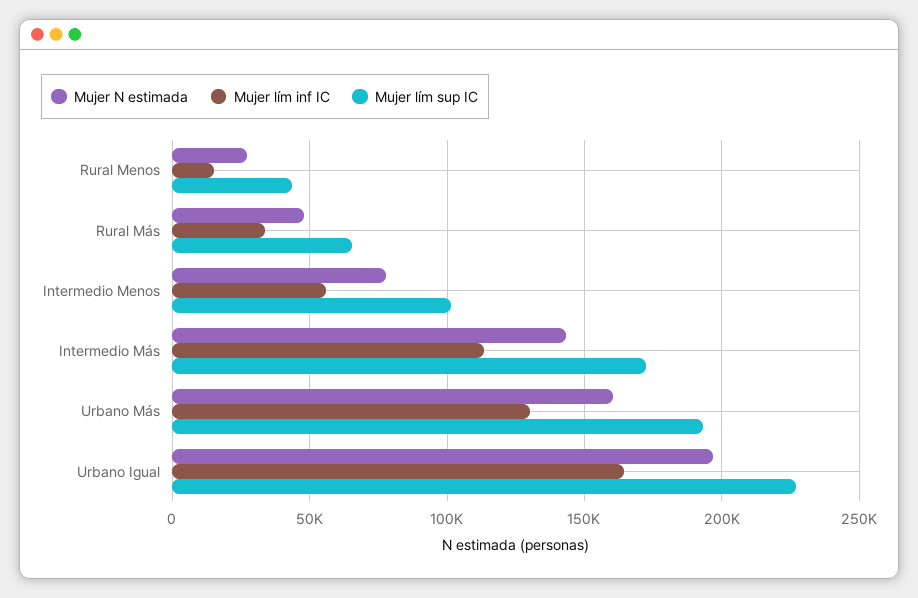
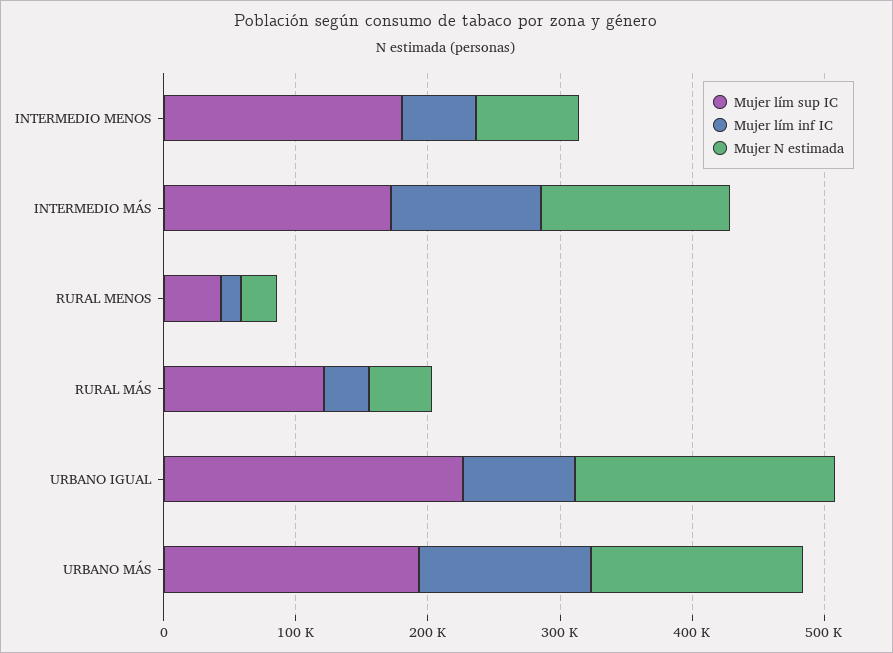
  {
    "Mujer N estimada": {
      "Rural Menos": 25000,
      "Rural Más": 50000,
      "Intermedio Menos": 80000,
      "Intermedio Más": 145000,
      "Urbano Más": 160000,
      "Urbano Igual": 195000
    },
    "Mujer lím inf IC": {
      "Rural Menos": 15000,
      "Rural Más": 35000,
      "Intermedio Menos": 55000,
      "Intermedio Más": 115000,
      "Urbano Más": 130000,
-     "Urbano Igual": 165000
+     "Urbano Igual": 80000
    },
    "Mujer lím sup IC": {
      "Rural Menos": 45000,
-     "Rural Más": 65000,
+     "Rural Más": 120000,
-     "Intermedio Menos": 100000,
+     "Intermedio Menos": 180000,
      "Intermedio Más": 170000,
      "Urbano Más": 195000,
      "Urbano Igual": 225000
    }
  }

